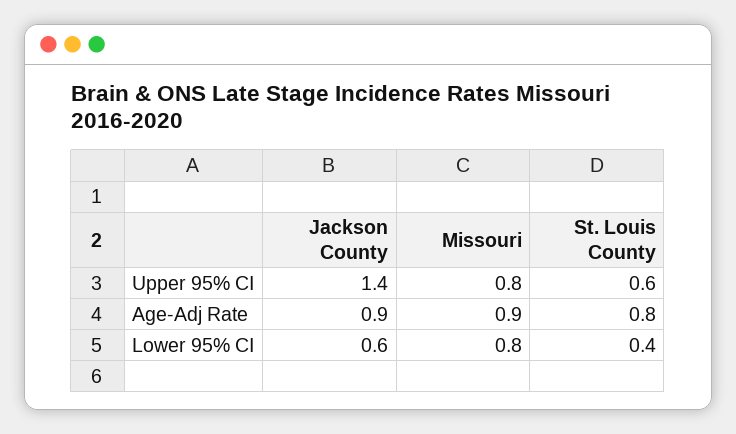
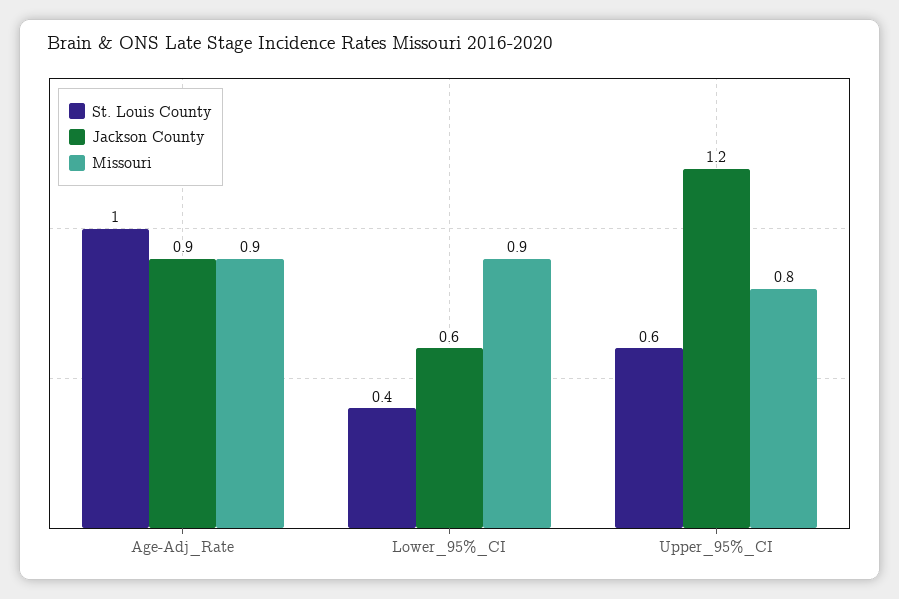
  {
    "Jackson County": {
-     "Upper 95% CI": 1.4,
+     "Upper 95% CI": 1.2,
      "Age-Adj Rate": 0.9,
      "Lower 95% CI": 0.6
    },
    "Missouri": {
      "Upper 95% CI": 0.8,
      "Age-Adj Rate": 0.9,
-     "Lower 95% CI": 0.8
+     "Lower 95% CI": 0.9
    },
    "St. Louis County": {
      "Upper 95% CI": 0.6,
-     "Age-Adj Rate": 0.8,
+     "Age-Adj Rate": 1,
      "Lower 95% CI": 0.4
    }
  }

